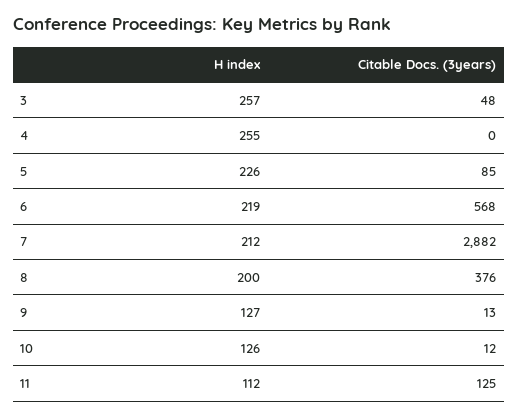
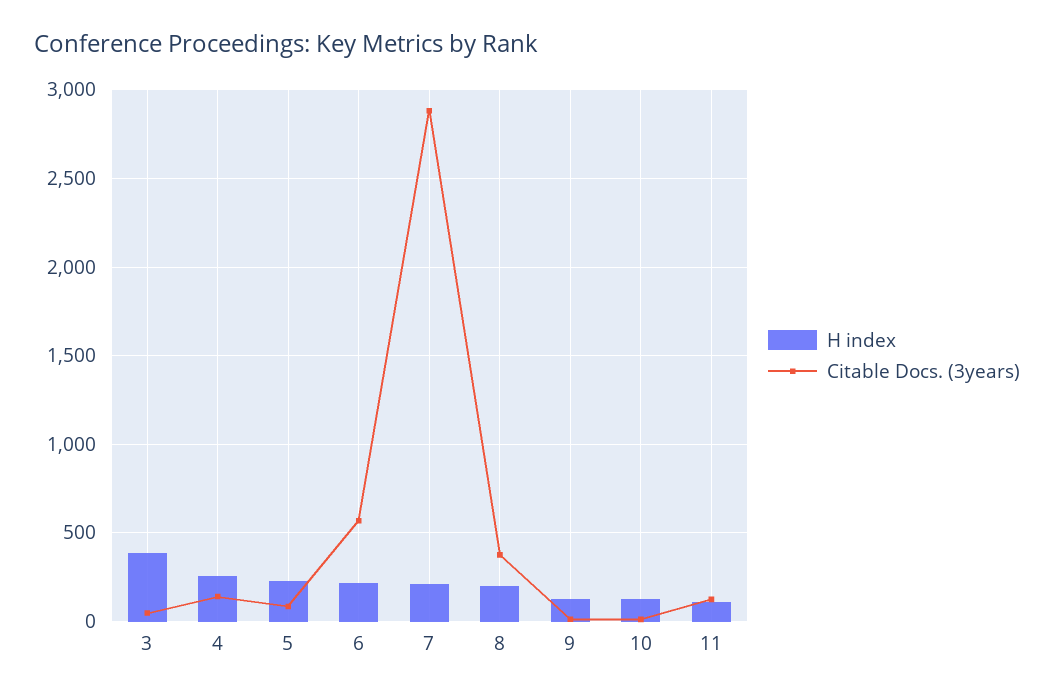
  {
    "H index": {
-     "3": 257,
+     "3": 400,
      "4": 255,
      "5": 226,
      "6": 219,
      "7": 212,
      "8": 200,
      "9": 127,
      "10": 126,
      "11": 112
    },
    "Citable Docs. (3years)": {
      "3": 48,
-     "4": 0,
+     "4": 150,
      "5": 85,
      "6": 568,
      "7": 2882,
      "8": 376,
      "9": 13,
      "10": 12,
      "11": 125
    }
  }

